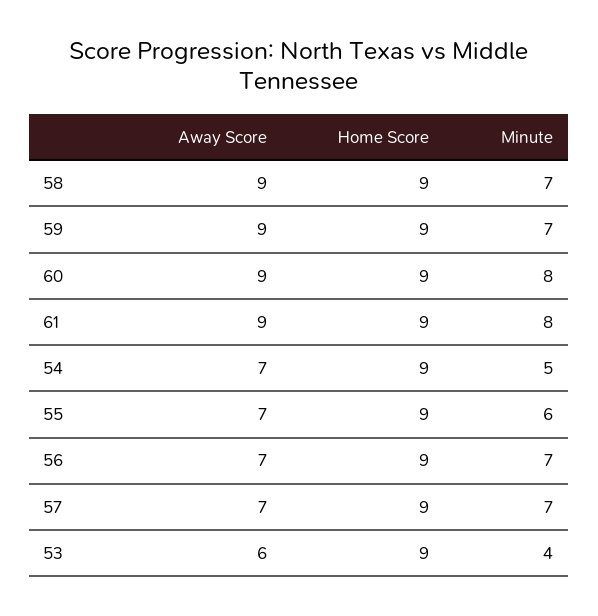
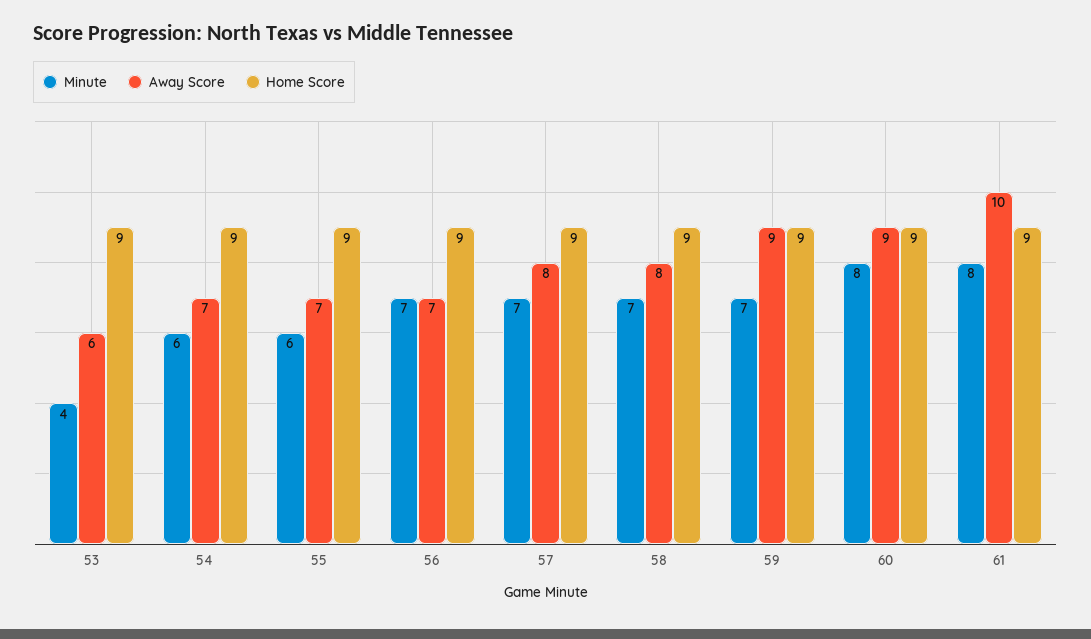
  {
    "Away Score": {
-     "58": 9,
+     "58": 8,
      "59": 9,
      "60": 9,
-     "61": 9,
+     "61": 10,
      "54": 7,
      "55": 7,
      "56": 7,
-     "57": 7,
+     "57": 8,
      "53": 6
    },
    "Home Score": {
      "58": 9,
      "59": 9,
      "60": 9,
      "61": 9,
      "54": 9,
      "55": 9,
      "56": 9,
      "57": 9,
      "53": 9
    },
    "Minute": {
      "58": 7,
      "59": 7,
      "60": 8,
      "61": 8,
-     "54": 5,
+     "54": 6,
      "55": 6,
      "56": 7,
      "57": 7,
      "53": 4
    }
  }

